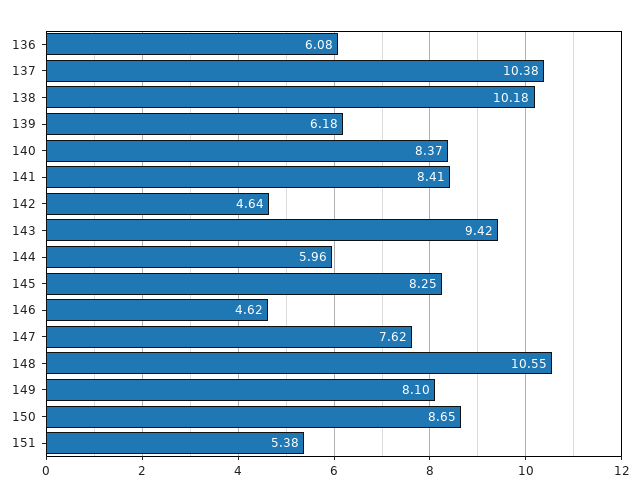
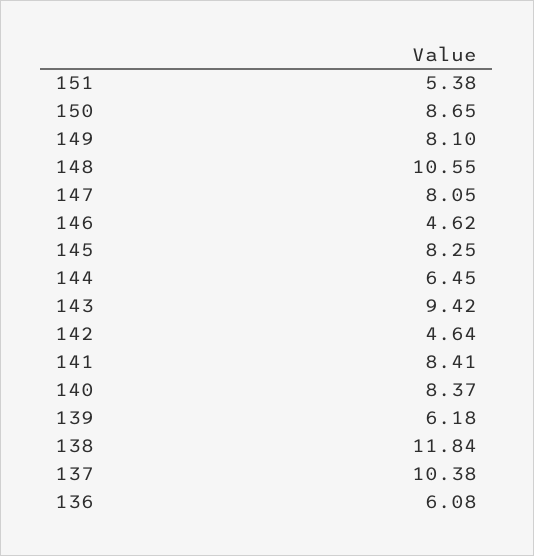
  {
    "136": 6.08,
    "137": 10.38,
-   "138": 10.18,
+   "138": 11.84,
    "139": 6.18,
    "140": 8.37,
    "141": 8.41,
    "142": 4.64,
    "143": 9.42,
-   "144": 5.96,
+   "144": 6.45,
    "145": 8.25,
    "146": 4.62,
-   "147": 7.62,
+   "147": 8.05,
    "148": 10.55,
    "149": 8.1,
    "150": 8.65,
    "151": 5.38
  }

